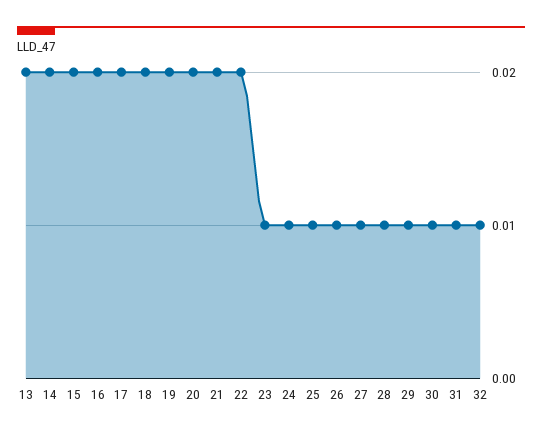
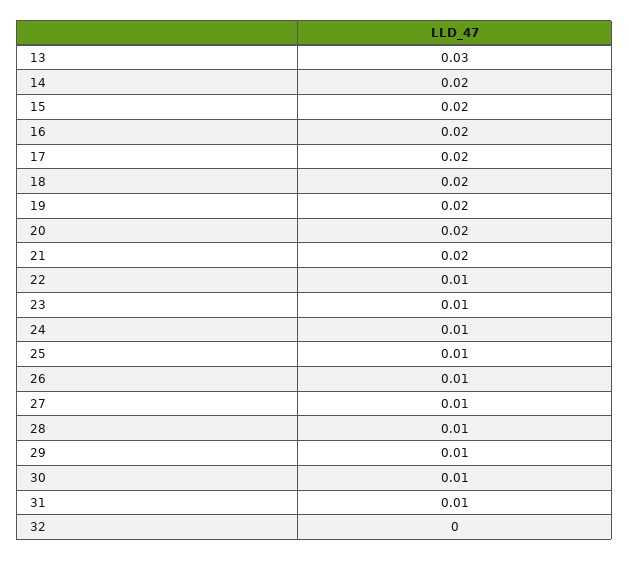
  {
-   "13": 0.02,
+   "13": 0.03,
    "14": 0.02,
    "15": 0.02,
    "16": 0.02,
    "17": 0.02,
    "18": 0.02,
    "19": 0.02,
    "20": 0.02,
    "21": 0.02,
-   "22": 0.02,
+   "22": 0.01,
    "23": 0.01,
    "24": 0.01,
    "25": 0.01,
    "26": 0.01,
    "27": 0.01,
    "28": 0.01,
    "29": 0.01,
    "30": 0.01,
    "31": 0.01,
-   "32": 0.01
+   "32": 0
  }

